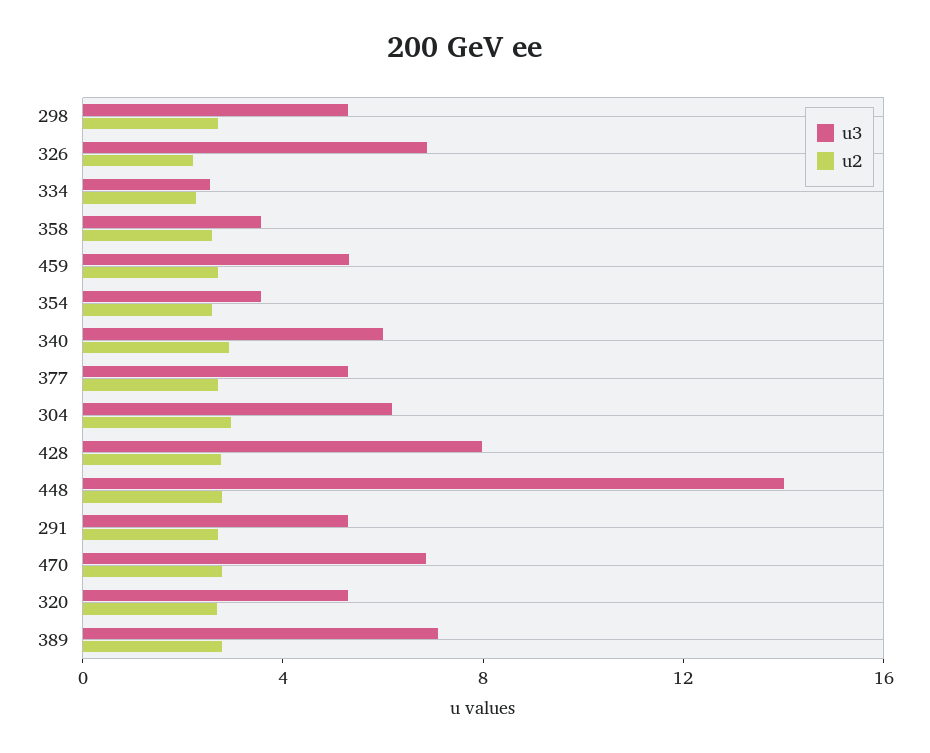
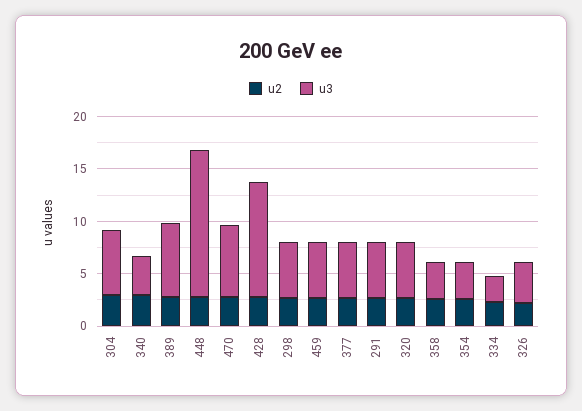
  {
    "u3": {
      "298": 5,
-     "326": 7,
+     "326": 4,
      "334": 3,
      "358": 4,
      "459": 5,
      "354": 4,
-     "340": 6,
+     "340": 4,
      "377": 5,
      "304": 6,
-     "428": 8,
+     "428": 11,
      "448": 14,
      "291": 5,
      "470": 7,
      "320": 5,
      "389": 7
    },
    "u2": {
      "298": 3,
      "326": 2,
      "334": 2,
      "358": 3,
      "459": 3,
      "354": 3,
      "340": 3,
      "377": 3,
      "304": 3,
      "428": 3,
      "448": 3,
      "291": 3,
      "470": 3,
      "320": 3,
      "389": 3
    }
  }

